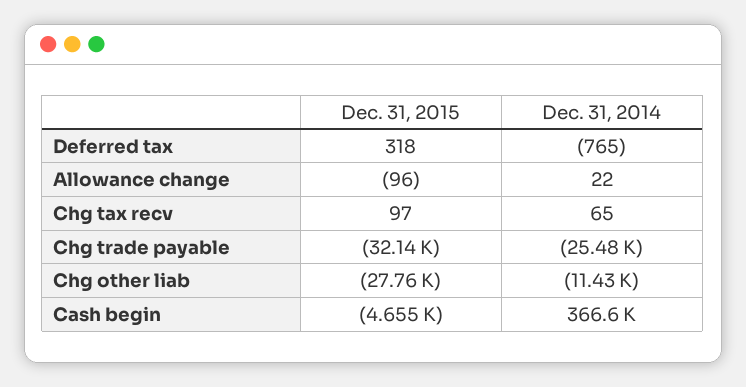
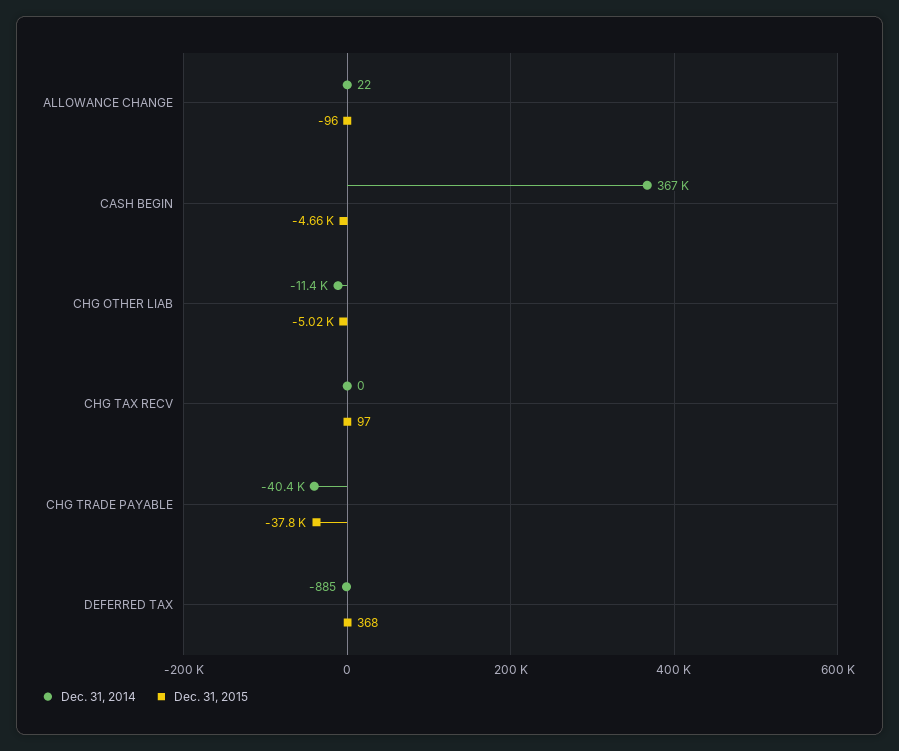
  {
    "Dec. 31, 2015": {
-     "Deferred tax": 318,
+     "Deferred tax": 368,
      "Allowance change": -96,
      "Chg tax recv": 97,
-     "Chg trade payable": -32140,
+     "Chg trade payable": -37800,
-     "Chg other liab": -27760,
+     "Chg other liab": -5020,
      "Cash begin": -4655
    },
    "Dec. 31, 2014": {
-     "Deferred tax": -765,
+     "Deferred tax": -885,
      "Allowance change": 22,
-     "Chg tax recv": 65,
+     "Chg tax recv": 0,
-     "Chg trade payable": -25480,
+     "Chg trade payable": -40400,
      "Chg other liab": -11430,
      "Cash begin": 366600
    }
  }

